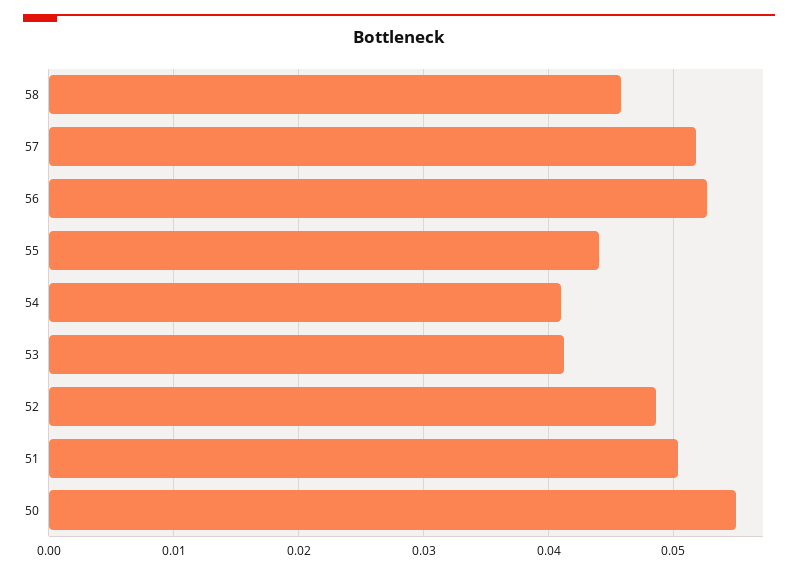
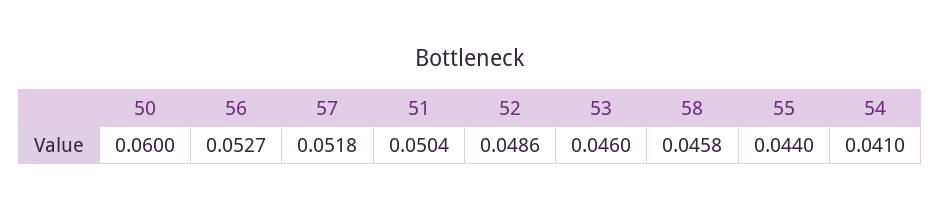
  {
    "58": 0.0458,
    "57": 0.0518,
    "56": 0.0527,
    "55": 0.044,
    "54": 0.041,
-   "53": 0.041,
+   "53": 0.046,
    "52": 0.0486,
    "51": 0.0504,
-   "50": 0.055
+   "50": 0.06
  }

